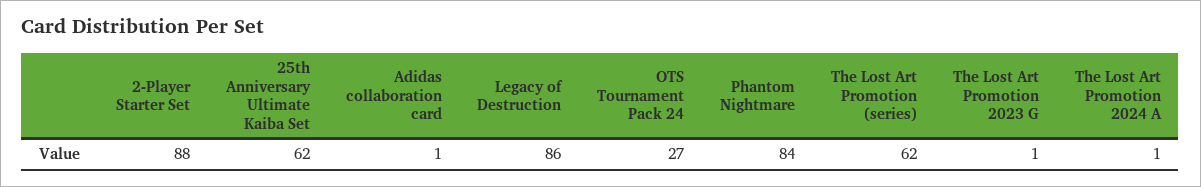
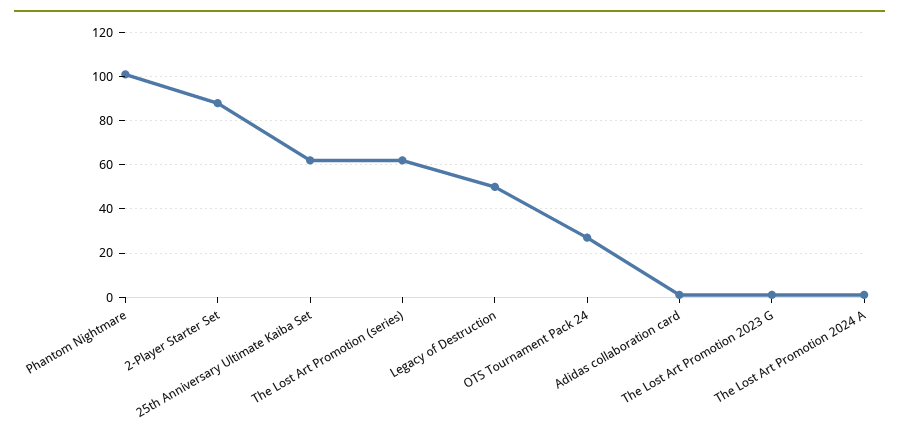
  {
    "2-Player Starter Set": 88,
    "25th Anniversary Ultimate Kaiba Set": 62,
    "Adidas collaboration card": 1,
-   "Legacy of Destruction": 86,
+   "Legacy of Destruction": 50,
    "OTS Tournament Pack 24": 27,
-   "Phantom Nightmare": 84,
+   "Phantom Nightmare": 100,
    "The Lost Art Promotion (series)": 62,
    "The Lost Art Promotion 2023 G": 1,
    "The Lost Art Promotion 2024 A": 1
  }

